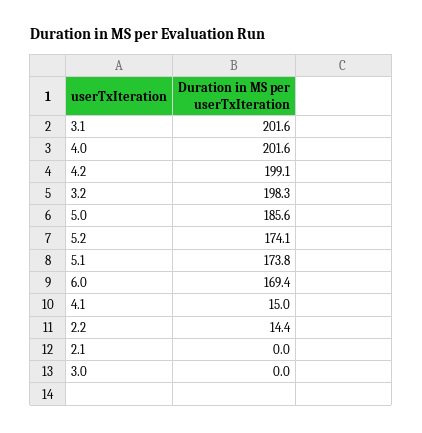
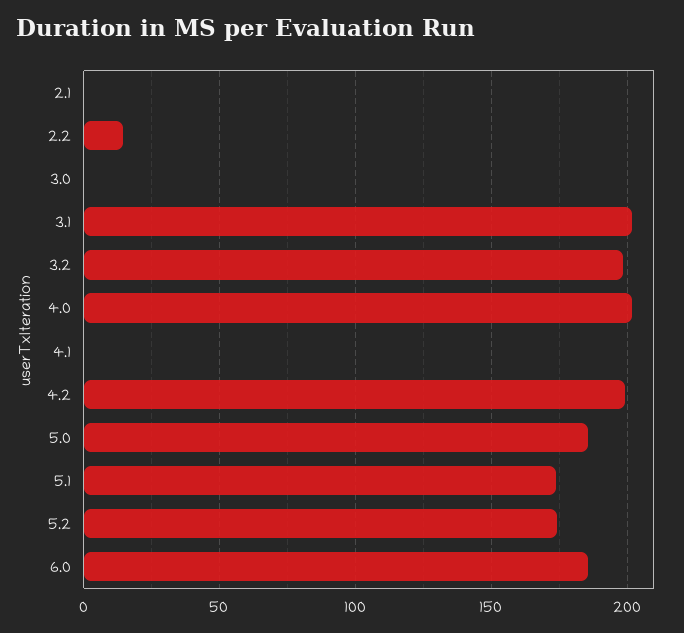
  {
    "3.1": 201.6,
    "4.0": 201.6,
    "4.2": 199.1,
    "3.2": 198.3,
    "5.0": 185.6,
    "5.2": 174.1,
    "5.1": 173.8,
-   "6.0": 169.4,
+   "6.0": 185,
-   "4.1": 15,
+   "4.1": 0,
    "2.2": 14.4,
    "2.1": 0,
    "3.0": 0
  }

